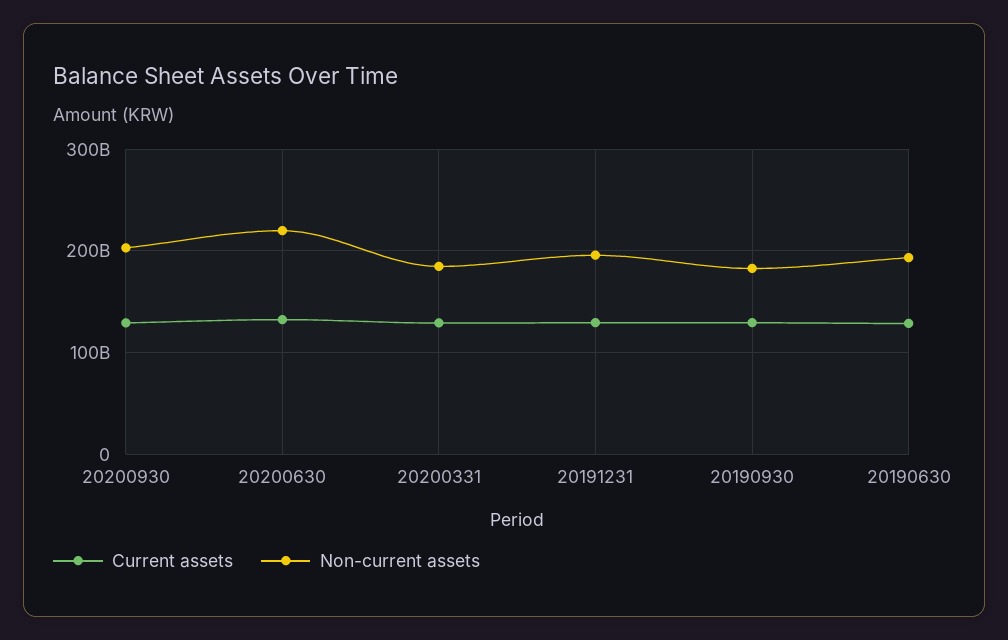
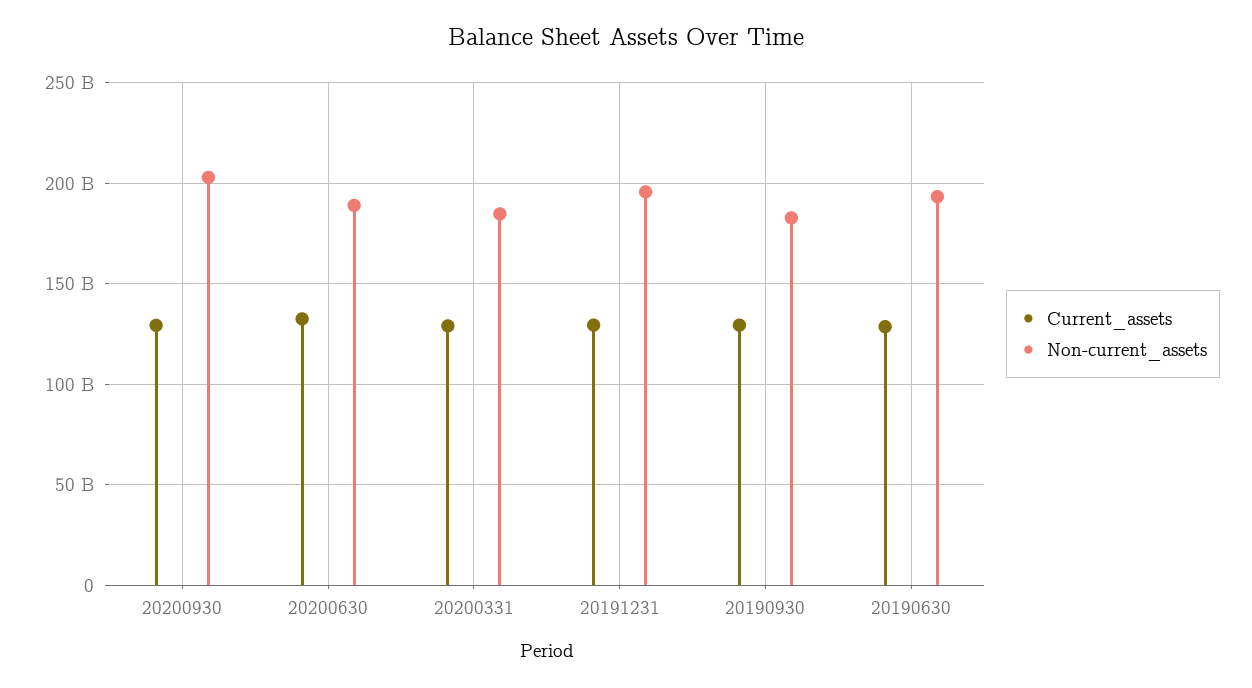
  {
    "Current assets": {
      "20200930": 130000000000,
      "20200630": 135000000000,
      "20200331": 130000000000,
      "20191231": 130000000000,
      "20190930": 130000000000,
      "20190630": 130000000000
    },
    "Non-current assets": {
      "20200930": 205000000000,
-     "20200630": 220000000000,
+     "20200630": 190000000000,
      "20200331": 185000000000,
      "20191231": 195000000000,
      "20190930": 185000000000,
      "20190630": 195000000000
    }
  }

